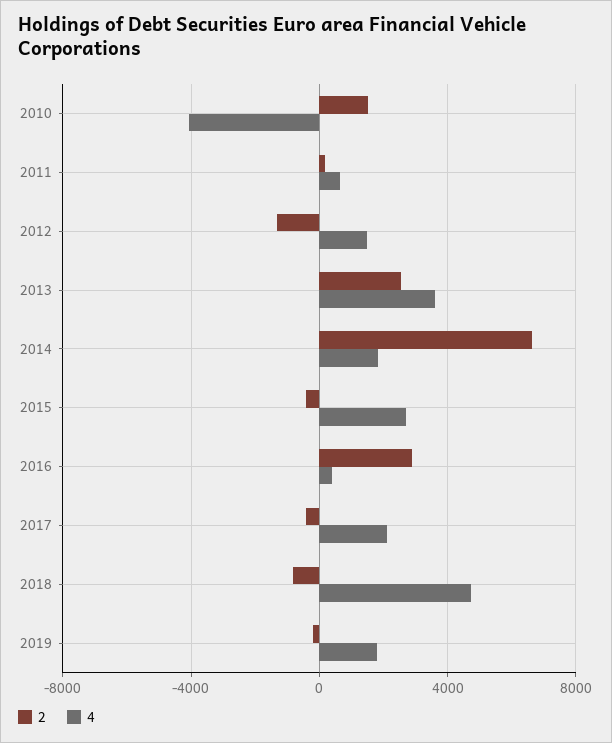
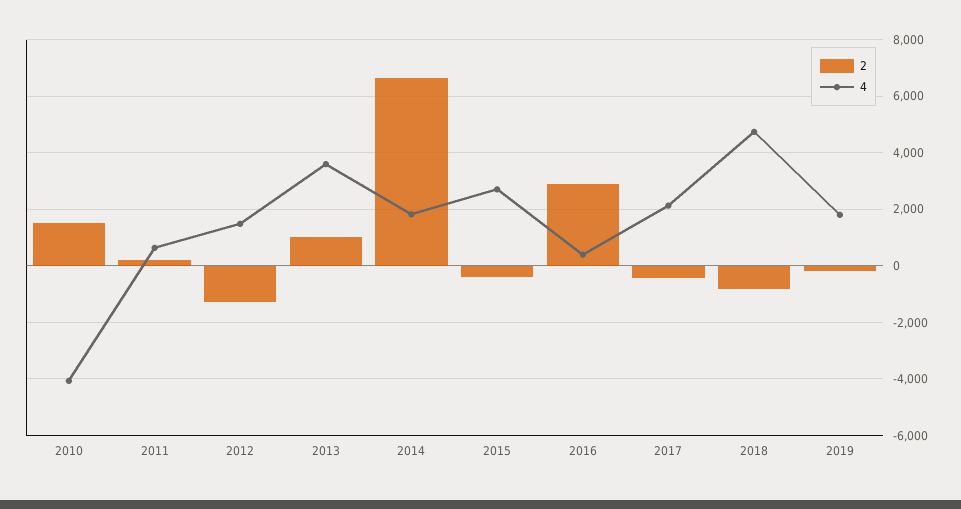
  {
    "2": {
      "2010": 1500,
      "2011": 250,
      "2012": -1250,
-     "2013": 2500,
+     "2013": 1000,
      "2014": 6750,
      "2015": -500,
      "2016": 2750,
      "2017": -500,
      "2018": -750,
      "2019": -250
    },
    "4": {
      "2010": -4000,
      "2011": 750,
      "2012": 1500,
      "2013": 3500,
      "2014": 1750,
      "2015": 2750,
      "2016": 500,
      "2017": 2000,
      "2018": 4750,
      "2019": 1750
    }
  }

